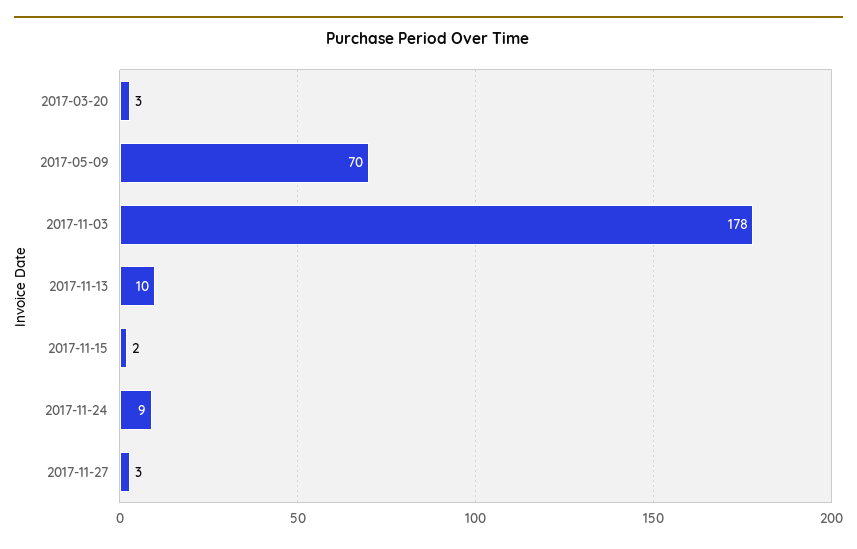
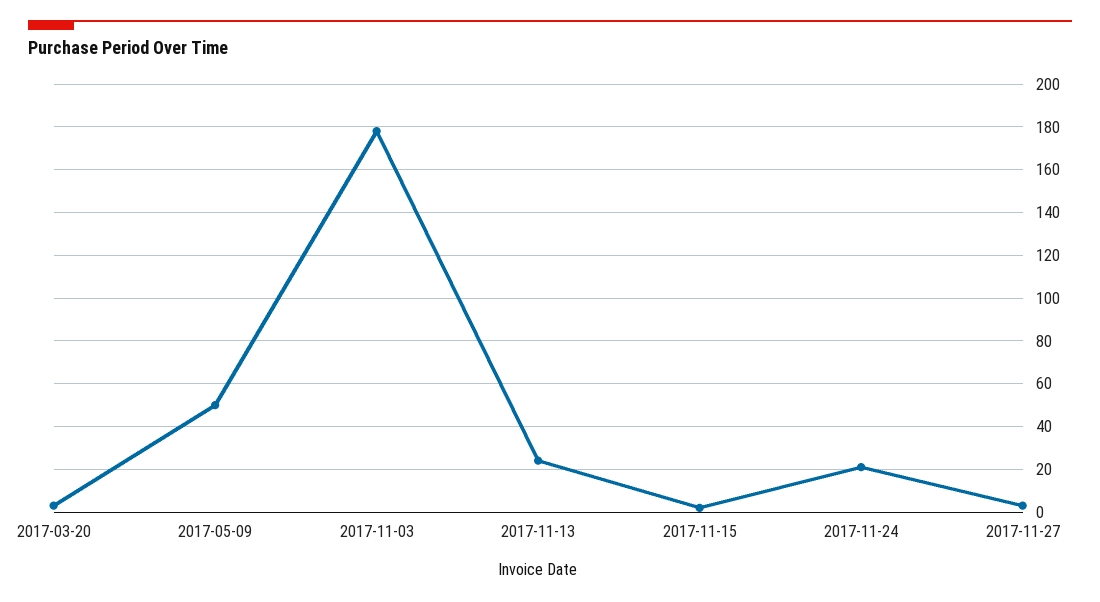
  {
    "2017-03-20": 3,
-   "2017-05-09": 70,
+   "2017-05-09": 50,
    "2017-11-03": 178,
-   "2017-11-13": 10,
+   "2017-11-13": 25,
    "2017-11-15": 2,
-   "2017-11-24": 9,
+   "2017-11-24": 20,
    "2017-11-27": 3
  }

